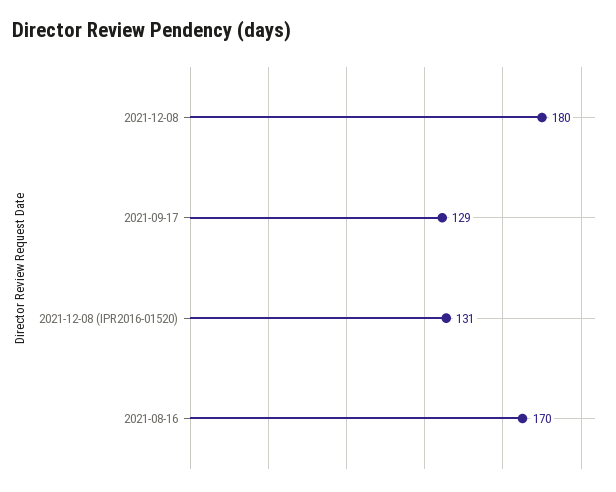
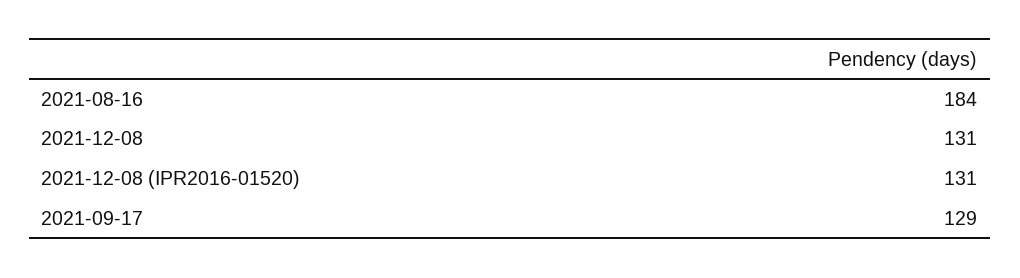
  {
-   "2021-12-08": 180,
+   "2021-12-08": 131,
    "2021-09-17": 129,
    "2021-12-08 (IPR2016-01520)": 131,
-   "2021-08-16": 170
+   "2021-08-16": 184
  }

